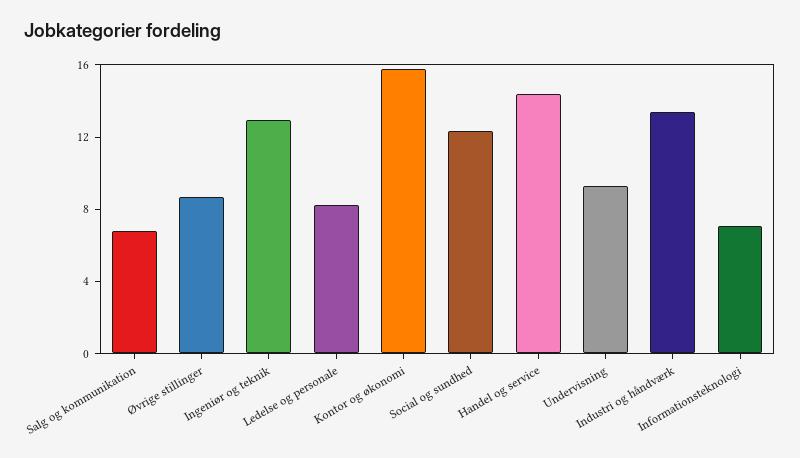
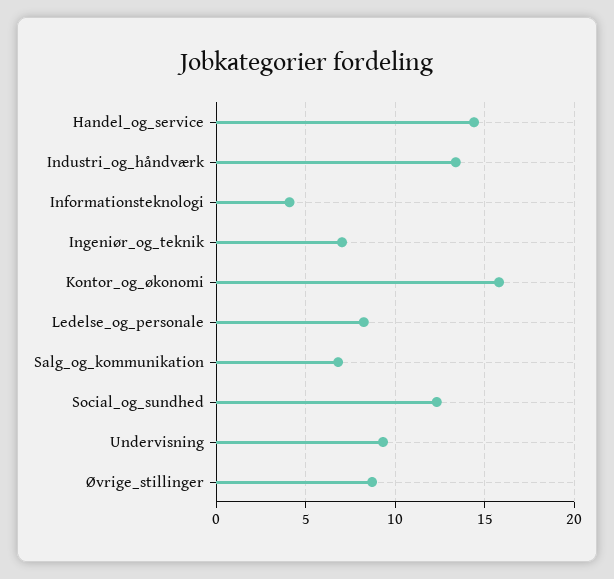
  {
    "Salg og kommunikation": 7,
    "Øvrige stillinger": 8.5,
-   "Ingeniør og teknik": 13,
+   "Ingeniør og teknik": 7,
    "Ledelse og personale": 8,
    "Kontor og økonomi": 16,
    "Social og sundhed": 12.5,
    "Handel og service": 14.5,
    "Undervisning": 9.5,
    "Industri og håndværk": 13.5,
-   "Informationsteknologi": 7
+   "Informationsteknologi": 4
  }

